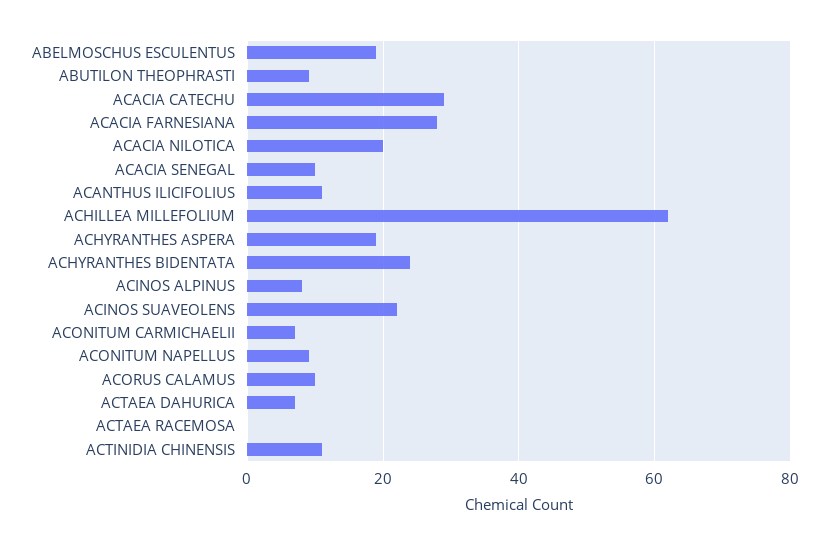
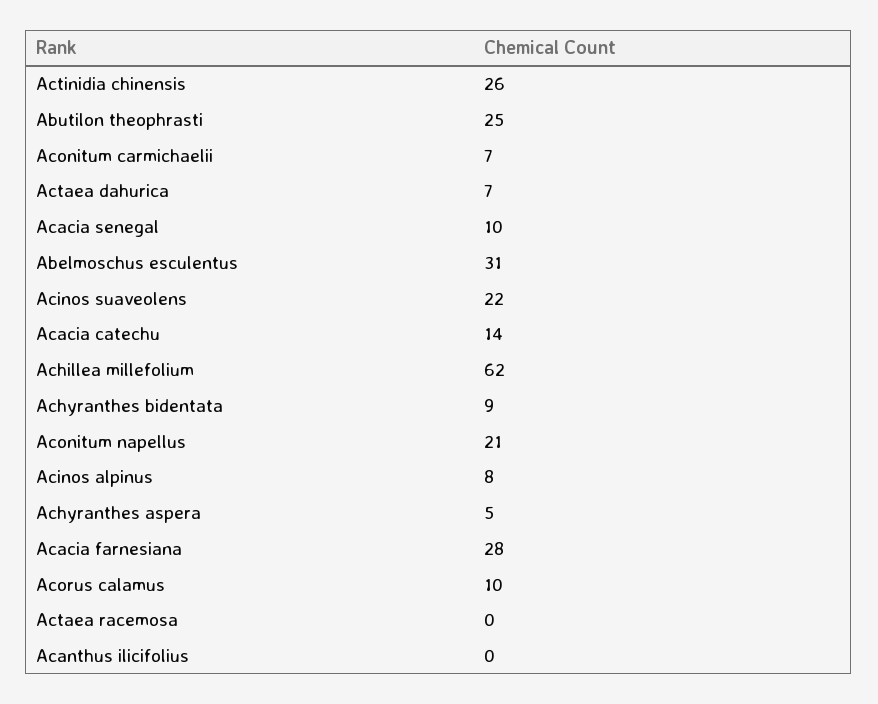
  {
-   "ABELMOSCHUS ESCULENTUS": 20,
+   "ABELMOSCHUS ESCULENTUS": 31,
-   "ABUTILON THEOPHRASTI": 10,
+   "ABUTILON THEOPHRASTI": 25,
-   "ACACIA CATECHU": 30,
+   "ACACIA CATECHU": 14,
    "ACACIA FARNESIANA": 28,
-   "ACACIA NILOTICA": 20,
    "ACACIA SENEGAL": 10,
-   "ACANTHUS ILICIFOLIUS": 10,
+   "ACANTHUS ILICIFOLIUS": 0,
    "ACHILLEA MILLEFOLIUM": 62,
-   "ACHYRANTHES ASPERA": 20,
+   "ACHYRANTHES ASPERA": 5,
-   "ACHYRANTHES BIDENTATA": 25,
+   "ACHYRANTHES BIDENTATA": 9,
    "ACINOS ALPINUS": 8,
    "ACINOS SUAVEOLENS": 22,
    "ACONITUM CARMICHAELII": 7,
-   "ACONITUM NAPELLUS": 10,
+   "ACONITUM NAPELLUS": 21,
    "ACORUS CALAMUS": 10,
    "ACTAEA DAHURICA": 7,
    "ACTAEA RACEMOSA": 0,
-   "ACTINIDIA CHINENSIS": 10
+   "ACTINIDIA CHINENSIS": 26
  }

